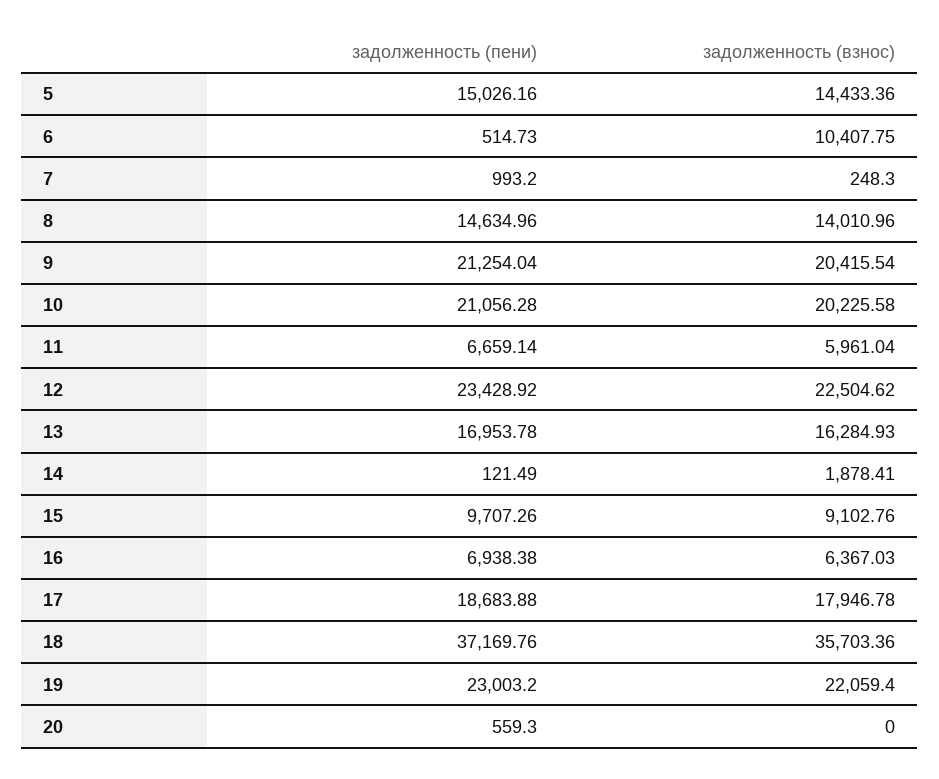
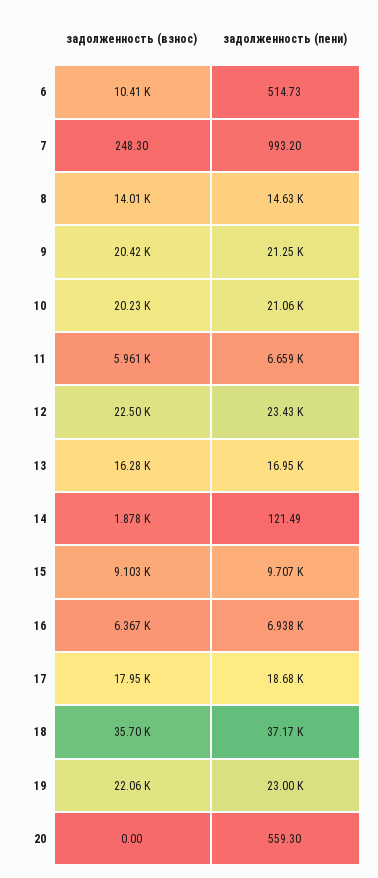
  {
    "задолженность (пени)": {
-     "5": 15026.16,
      "6": 514.73,
      "7": 993.2,
      "8": 14634.96,
      "9": 21254.04,
      "10": 21056.28,
      "11": 6659.14,
      "12": 23428.92,
      "13": 16953.78,
      "14": 121.49,
      "15": 9707.26,
      "16": 6938.38,
      "17": 18683.88,
      "18": 37169.76,
      "19": 23003.2,
      "20": 559.3
    },
    "задолженность (взнос)": {
-     "5": 14433.36,
      "6": 10407.75,
      "7": 248.3,
      "8": 14010.96,
      "9": 20415.54,
      "10": 20225.58,
      "11": 5961.04,
      "12": 22504.62,
      "13": 16284.93,
      "14": 1878.41,
      "15": 9102.76,
      "16": 6367.03,
      "17": 17946.78,
      "18": 35703.36,
      "19": 22059.4,
      "20": 0
    }
  }

